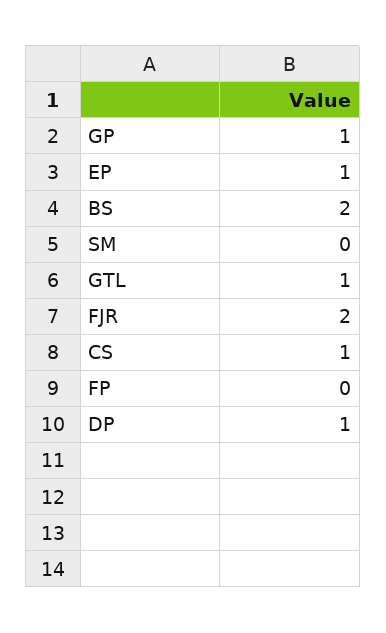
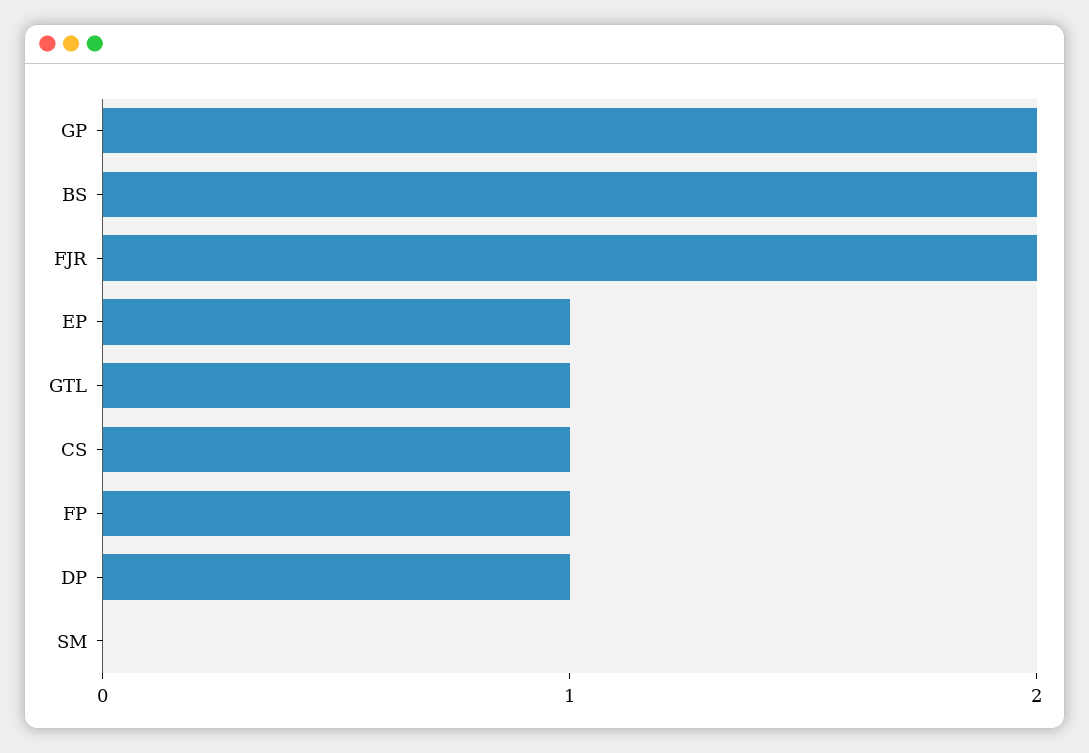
  {
-   "GP": 1,
+   "GP": 2,
    "EP": 1,
    "BS": 2,
    "SM": 0,
    "GTL": 1,
    "FJR": 2,
    "CS": 1,
-   "FP": 0,
+   "FP": 1,
    "DP": 1
  }

